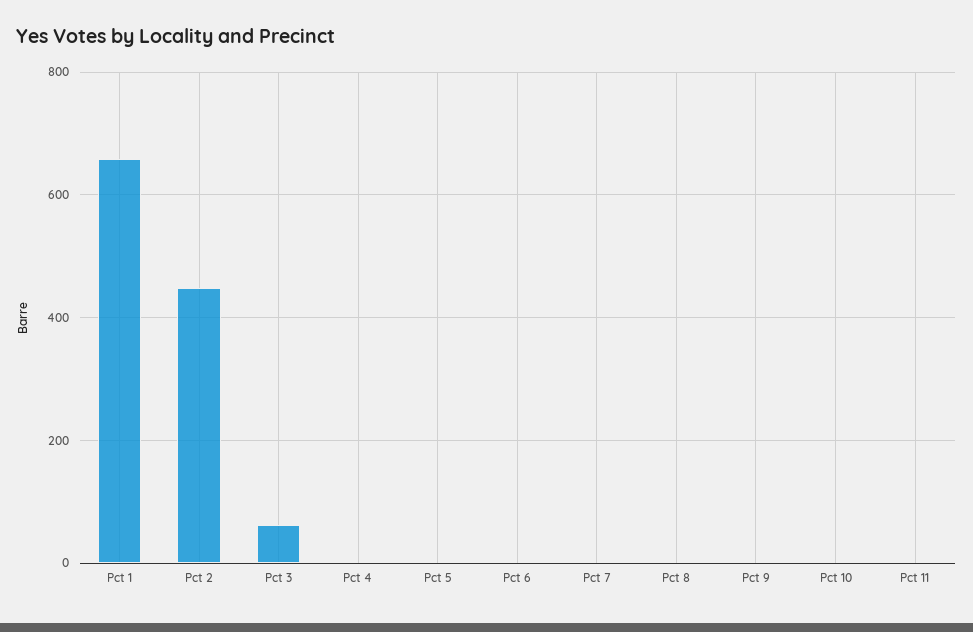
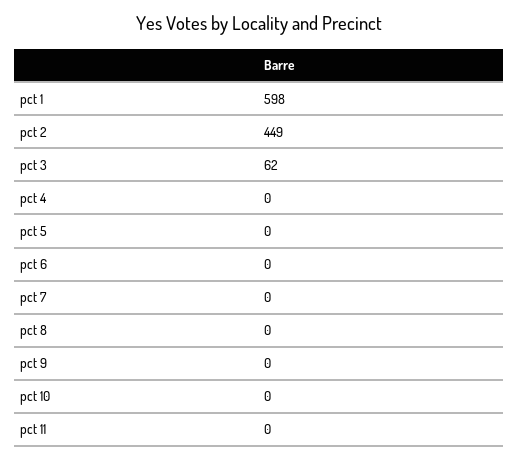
  {
-   "Pct 1": 660,
+   "Pct 1": 598,
    "Pct 2": 449,
    "Pct 3": 62,
    "Pct 4": 0,
    "Pct 5": 0,
    "Pct 6": 0,
    "Pct 7": 0,
    "Pct 8": 0,
    "Pct 9": 0,
    "Pct 10": 0,
    "Pct 11": 0
  }

